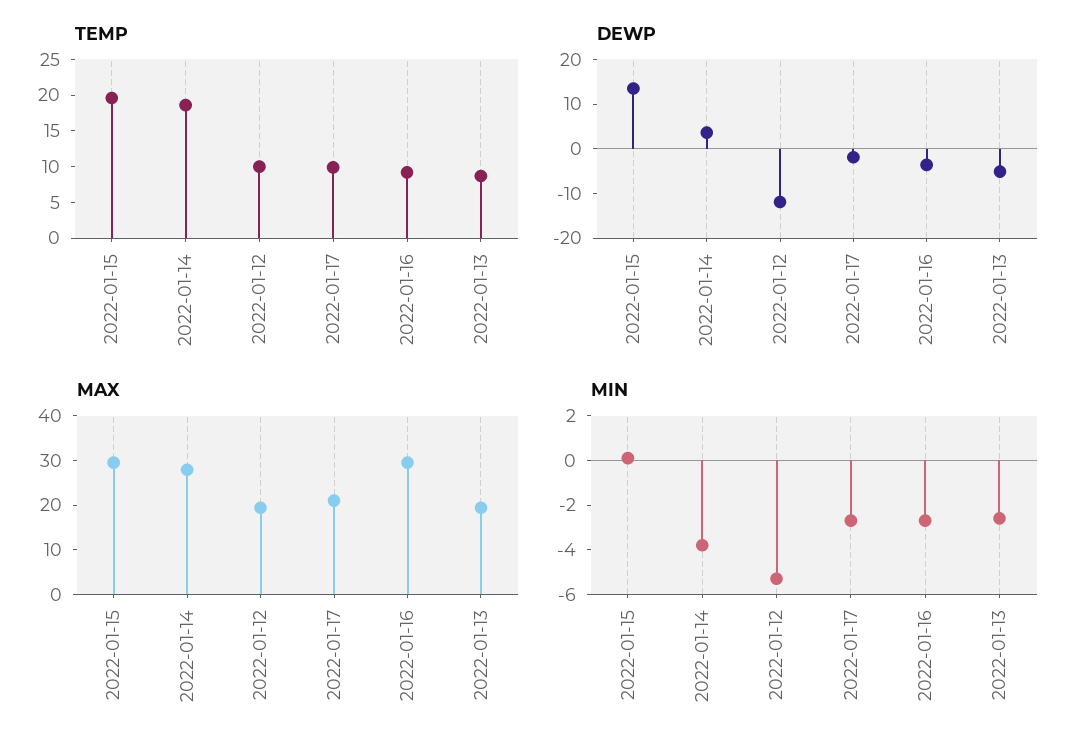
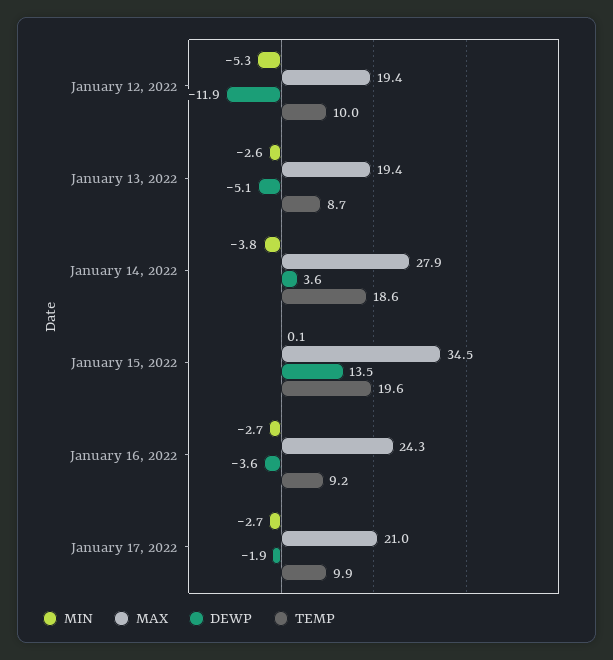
  {
    "TEMP": {
      "2022-01-15": 19.6,
      "2022-01-14": 18.6,
      "2022-01-12": 10,
      "2022-01-17": 9.9,
      "2022-01-16": 9.2,
      "2022-01-13": 8.7
    },
    "DEWP": {
      "2022-01-15": 13.5,
      "2022-01-14": 3.6,
      "2022-01-12": -11.9,
      "2022-01-17": -1.9,
      "2022-01-16": -3.6,
      "2022-01-13": -5.1
    },
    "MAX": {
-     "2022-01-15": 30,
+     "2022-01-15": 34.5,
      "2022-01-14": 27.9,
      "2022-01-12": 19.4,
      "2022-01-17": 21,
-     "2022-01-16": 30,
+     "2022-01-16": 24.3,
      "2022-01-13": 19.4
    },
    "MIN": {
      "2022-01-15": 0.1,
      "2022-01-14": -3.8,
      "2022-01-12": -5.3,
      "2022-01-17": -2.7,
      "2022-01-16": -2.7,
      "2022-01-13": -2.6
    }
  }

